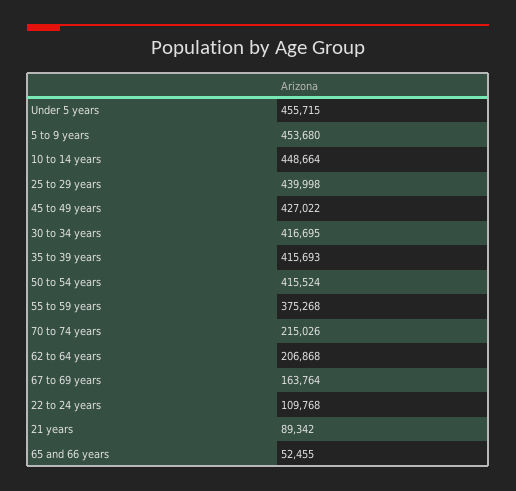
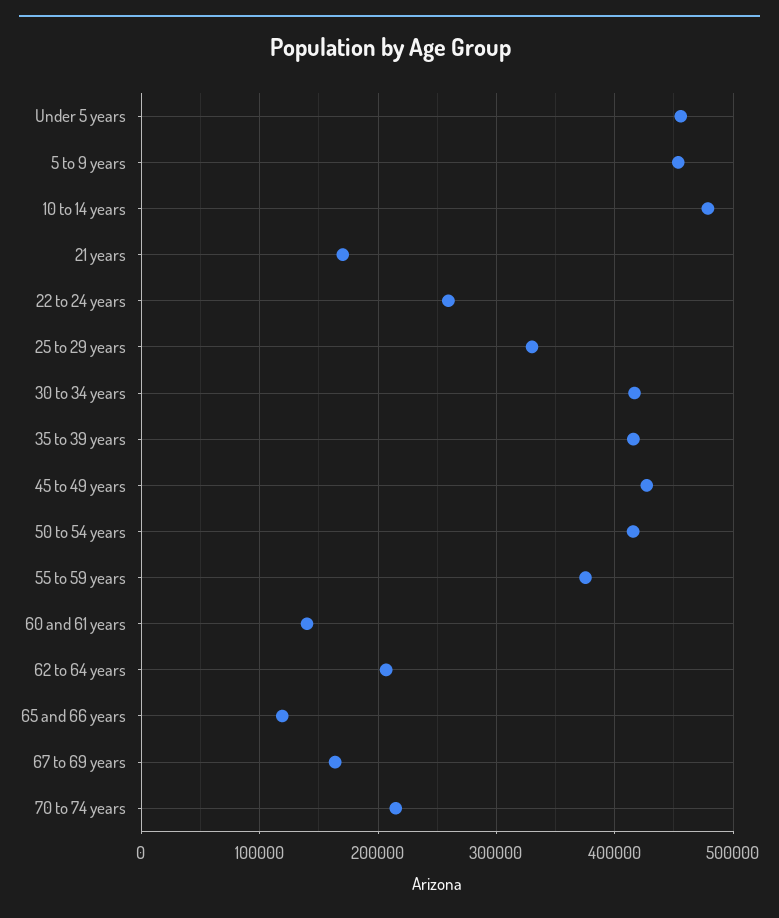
  {
    "Under 5 years": 455715,
    "5 to 9 years": 453680,
-   "10 to 14 years": 448664,
+   "10 to 14 years": 480000,
-   "25 to 29 years": 439998,
+   "25 to 29 years": 330000,
    "45 to 49 years": 427022,
    "30 to 34 years": 416695,
    "35 to 39 years": 415693,
    "50 to 54 years": 415524,
    "55 to 59 years": 375268,
    "70 to 74 years": 215026,
    "62 to 64 years": 206868,
    "67 to 69 years": 163764,
-   "22 to 24 years": 109768,
+   "22 to 24 years": 260000,
-   "21 years": 89342,
+   "21 years": 170000,
-   "65 and 66 years": 52455
+   "65 and 66 years": 120000,
+   "60 and 61 years": 140000
  }

